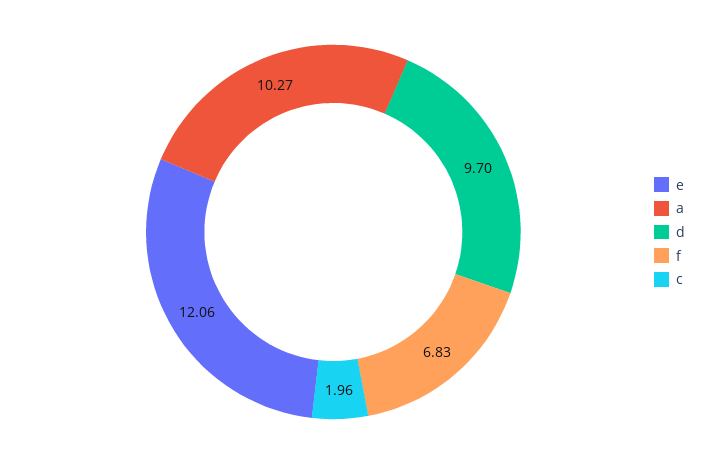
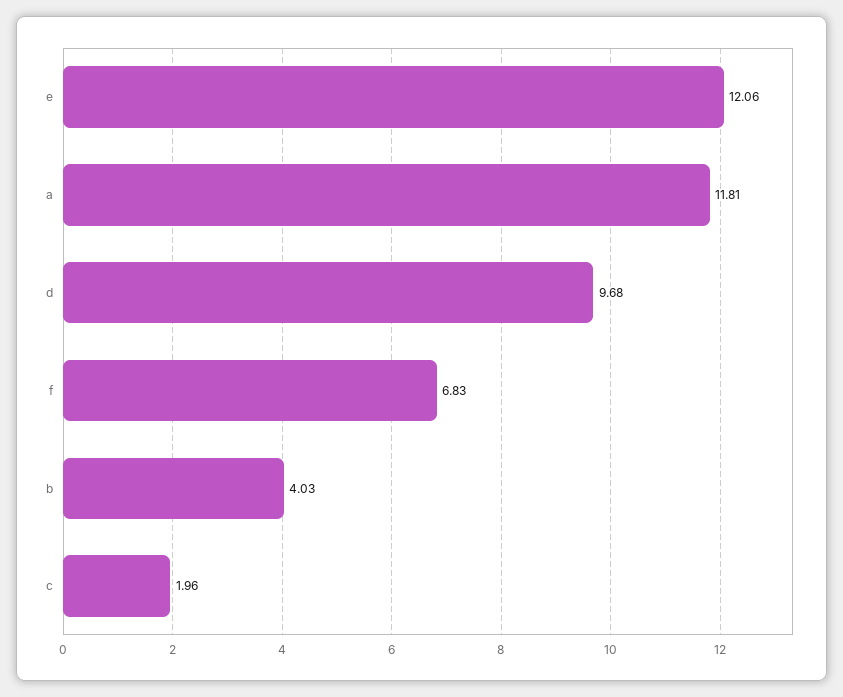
  {
    "e": 12.06,
-   "a": 10.27,
+   "a": 11.81,
-   "d": 9.7,
+   "d": 9.68,
    "f": 6.83,
-   "c": 1.96
+   "c": 1.96,
+   "b": 4.03
  }

